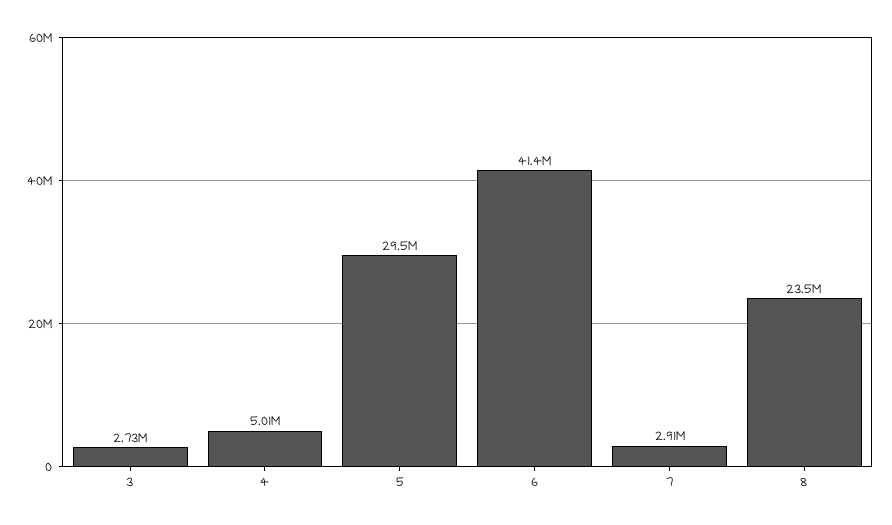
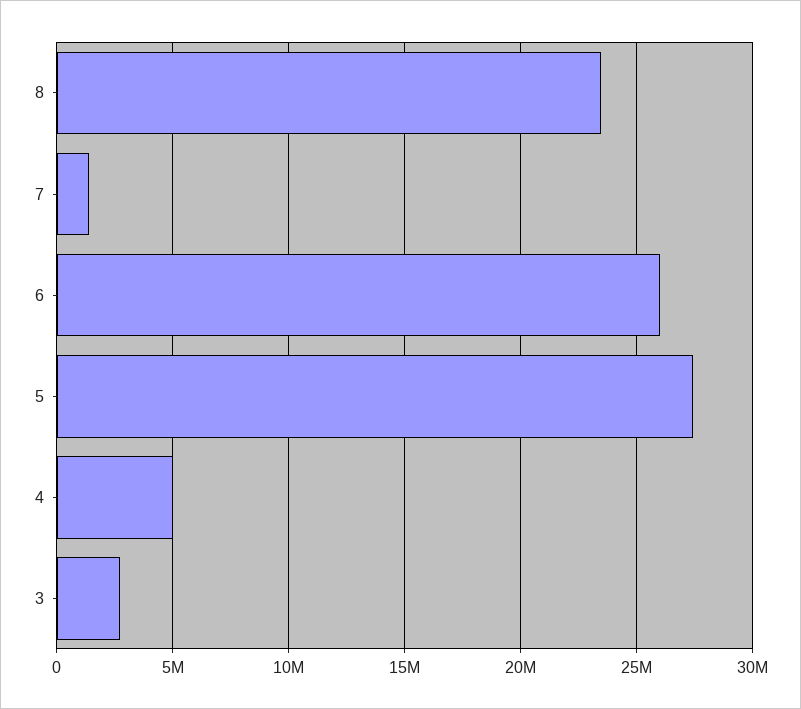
  {
    "3": 2730000,
    "4": 5010000,
-   "5": 29500000,
+   "5": 27500000,
-   "6": 41400000,
+   "6": 26000000,
-   "7": 2910000,
+   "7": 1500000,
    "8": 23500000
  }

